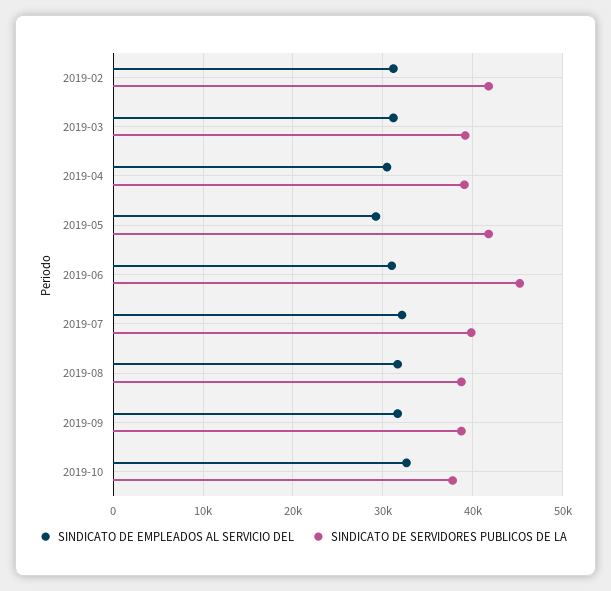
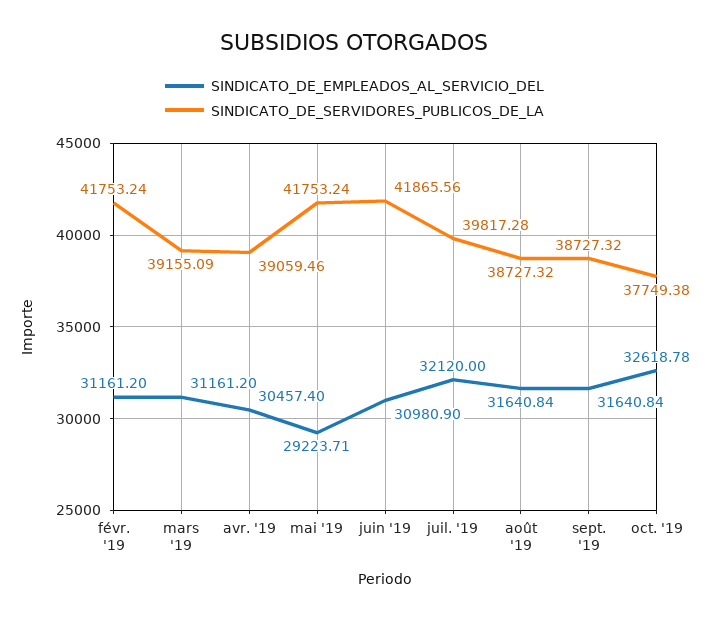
  {
    "SINDICATO DE EMPLEADOS AL SERVICIO DEL": {
      "2019-02": 31161.2,
      "2019-03": 31161.2,
      "2019-04": 30457.4,
      "2019-05": 29223.71,
      "2019-06": 30980.9,
      "2019-07": 32120,
      "2019-08": 31640.84,
      "2019-09": 31640.84,
      "2019-10": 32618.78
    },
    "SINDICATO DE SERVIDORES PUBLICOS DE LA": {
      "2019-02": 41753.24,
      "2019-03": 39155.09,
      "2019-04": 39059.46,
      "2019-05": 41753.24,
-     "2019-06": 45000,
+     "2019-06": 41865.56,
      "2019-07": 39817.28,
      "2019-08": 38727.32,
      "2019-09": 38727.32,
      "2019-10": 37749.38
    }
  }

